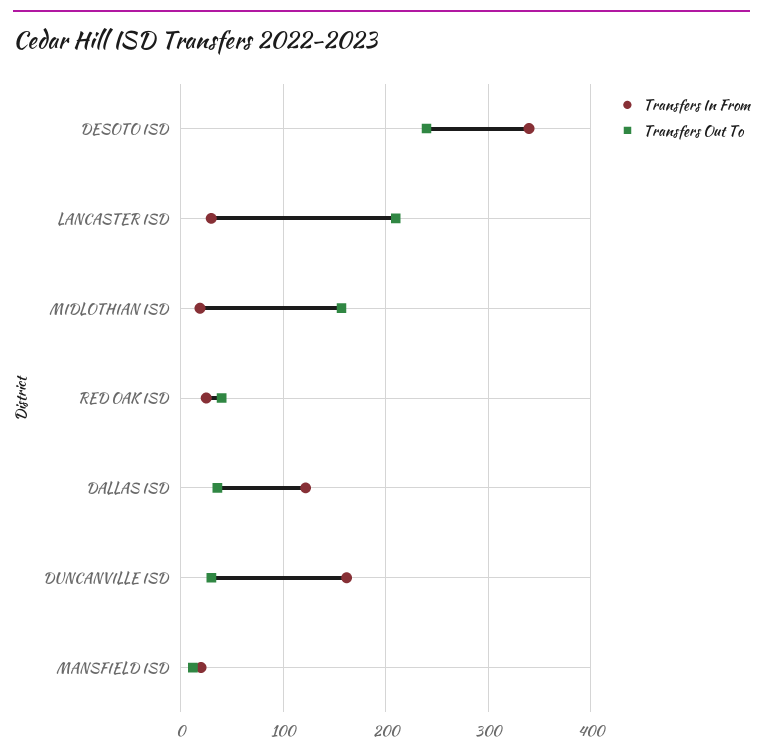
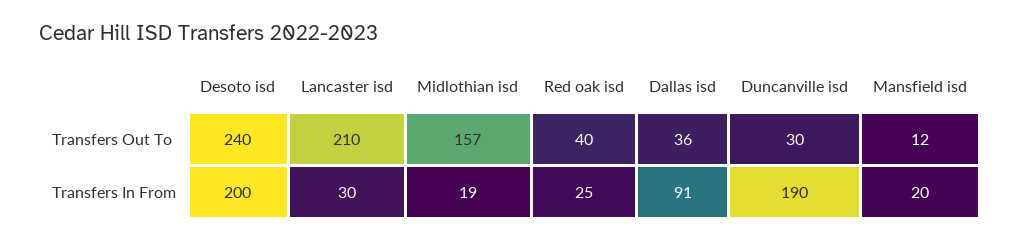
  {
    "Transfers In From": {
-     "DESOTO ISD": 340,
+     "DESOTO ISD": 200,
      "LANCASTER ISD": 30,
      "MIDLOTHIAN ISD": 19,
      "RED OAK ISD": 25,
-     "DALLAS ISD": 120,
+     "DALLAS ISD": 91,
-     "DUNCANVILLE ISD": 160,
+     "DUNCANVILLE ISD": 190,
      "MANSFIELD ISD": 20
    },
    "Transfers Out To": {
      "DESOTO ISD": 240,
      "LANCASTER ISD": 210,
      "MIDLOTHIAN ISD": 157,
      "RED OAK ISD": 40,
      "DALLAS ISD": 36,
      "DUNCANVILLE ISD": 30,
      "MANSFIELD ISD": 12
    }
  }

